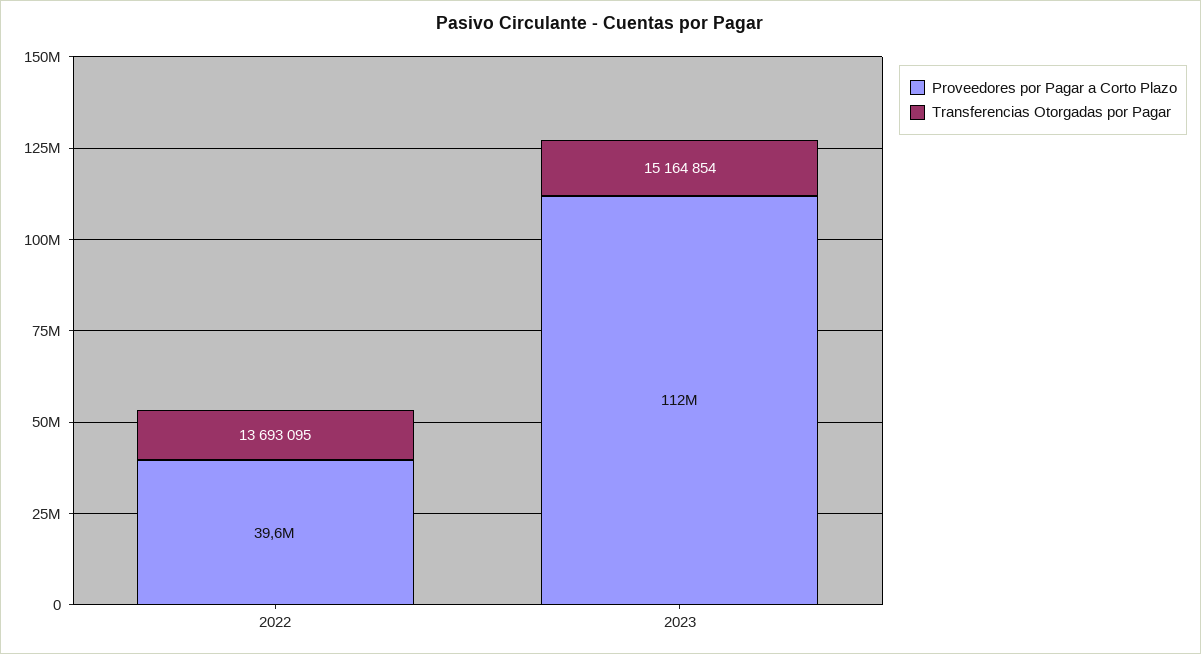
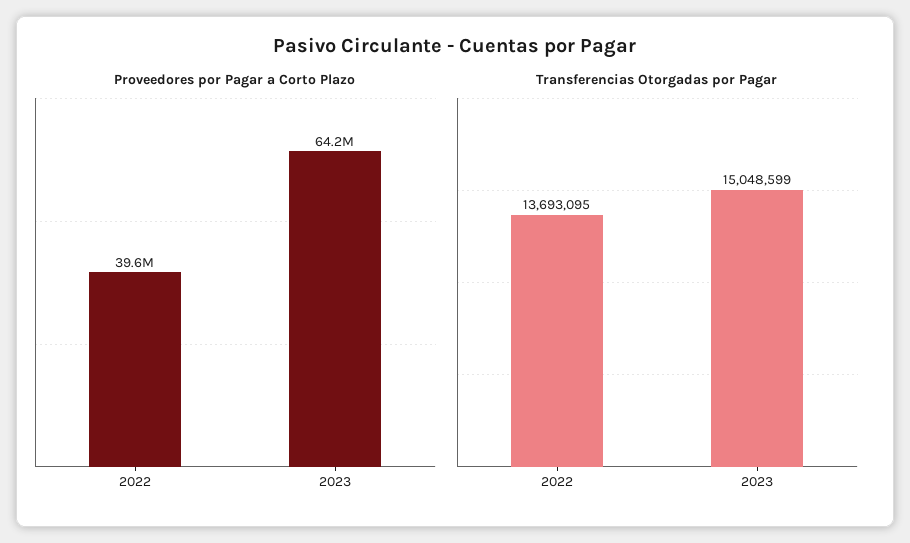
  {
    "Proveedores por Pagar a Corto Plazo": {
      "2022": 39600000,
-     "2023": 112000000
+     "2023": 64200000
    },
    "Transferencias Otorgadas por Pagar": {
      "2022": 13693095,
-     "2023": 15164854
+     "2023": 15048599
    }
  }

